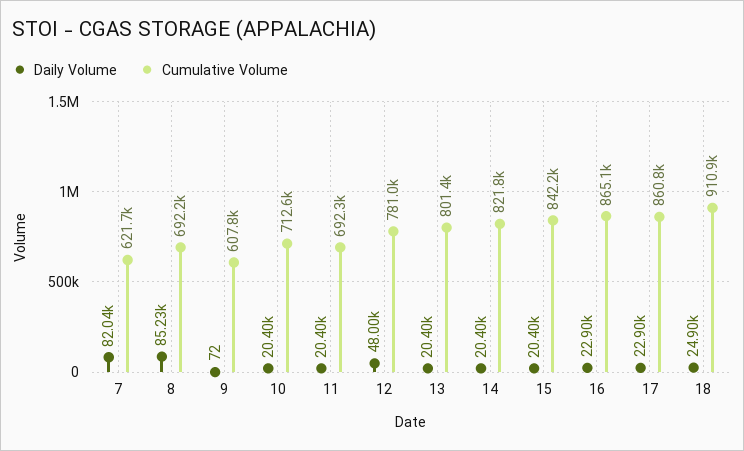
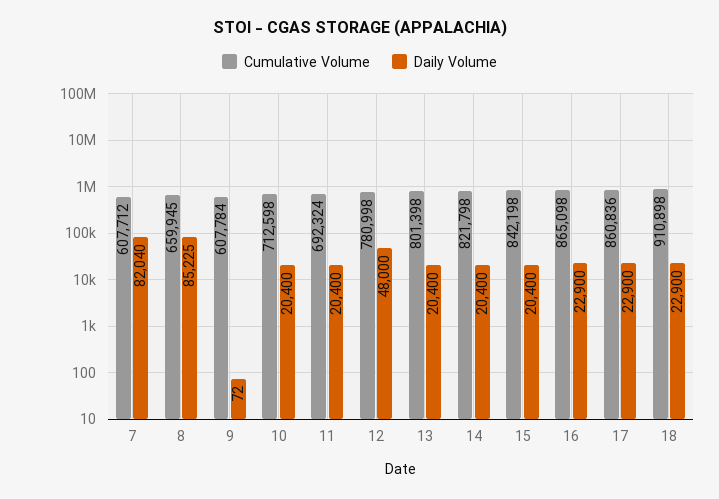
  {
    "Daily Volume": {
      "7": 82040,
      "8": 85225,
      "9": 72,
      "10": 20400,
      "11": 20400,
      "12": 48000,
      "13": 20400,
      "14": 20400,
      "15": 20400,
      "16": 22900,
      "17": 22900,
-     "18": 24900
+     "18": 22900
    },
    "Cumulative Volume": {
-     "7": 621700,
+     "7": 607712,
-     "8": 692200,
+     "8": 659945,
      "9": 607784,
      "10": 712598,
      "11": 692324,
      "12": 780998,
      "13": 801398,
      "14": 821798,
      "15": 842198,
      "16": 865098,
      "17": 860836,
      "18": 910898
    }
  }

